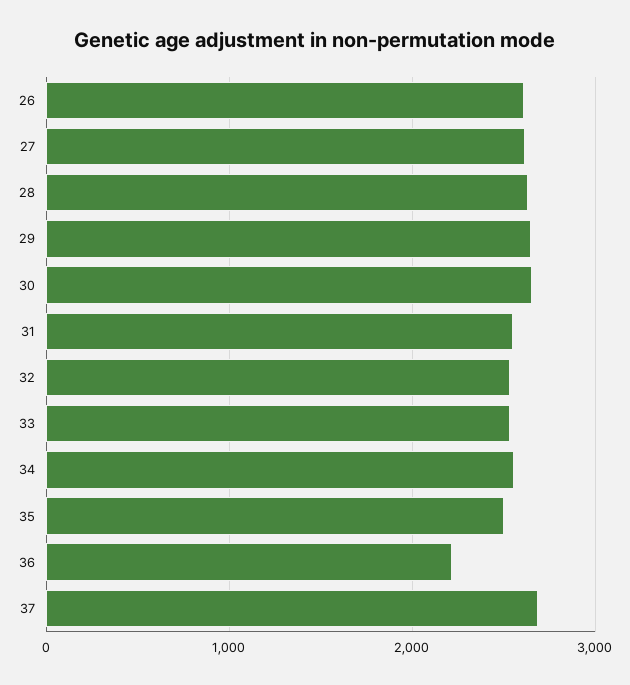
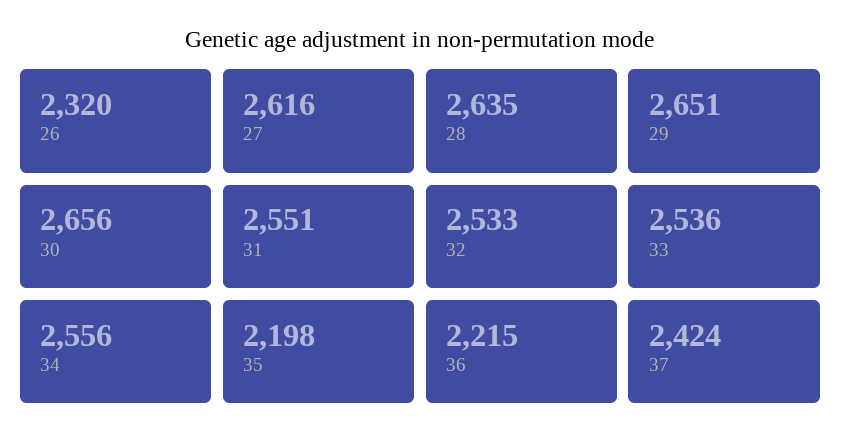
  {
-   "26": 2600,
+   "26": 2320,
    "27": 2616,
    "28": 2635,
    "29": 2651,
    "30": 2656,
    "31": 2551,
    "32": 2533,
    "33": 2536,
    "34": 2556,
-   "35": 2500,
+   "35": 2198,
    "36": 2215,
-   "37": 2700
+   "37": 2424
  }

